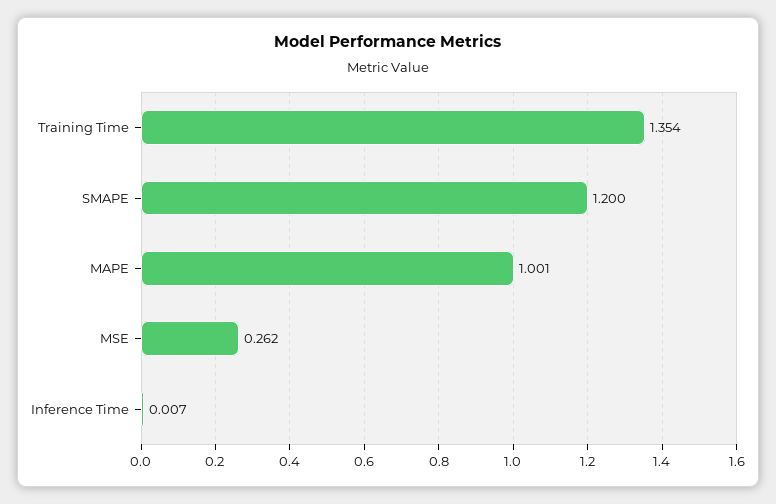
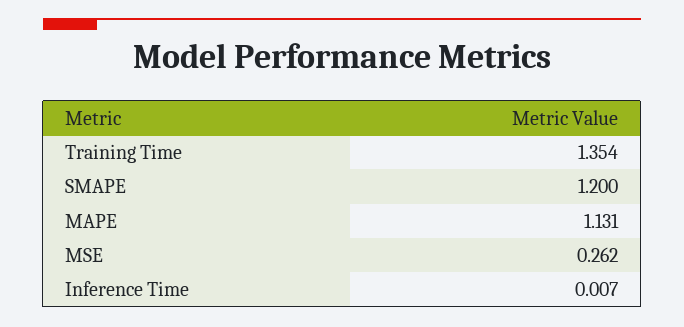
  {
    "Training Time": 1.354,
    "SMAPE": 1.2,
-   "MAPE": 1.001,
+   "MAPE": 1.131,
    "MSE": 0.262,
    "Inference Time": 0.007
  }

